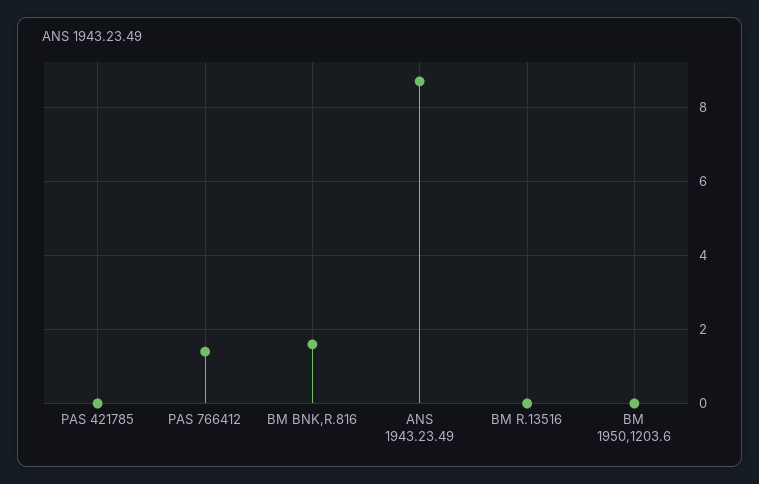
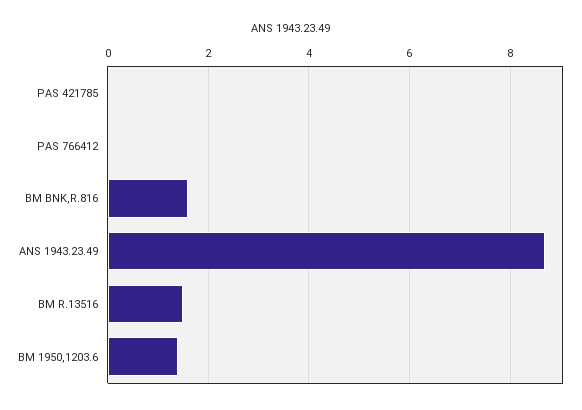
  {
    "PAS 421785": 0,
-   "PAS 766412": 1.5,
+   "PAS 766412": 0,
    "BM BNK,R.816": 1.5,
    "ANS 1943.23.49": 8.5,
-   "BM R.13516": 0,
+   "BM R.13516": 1.5,
-   "BM 1950,1203.6": 0
+   "BM 1950,1203.6": 1.5
  }

